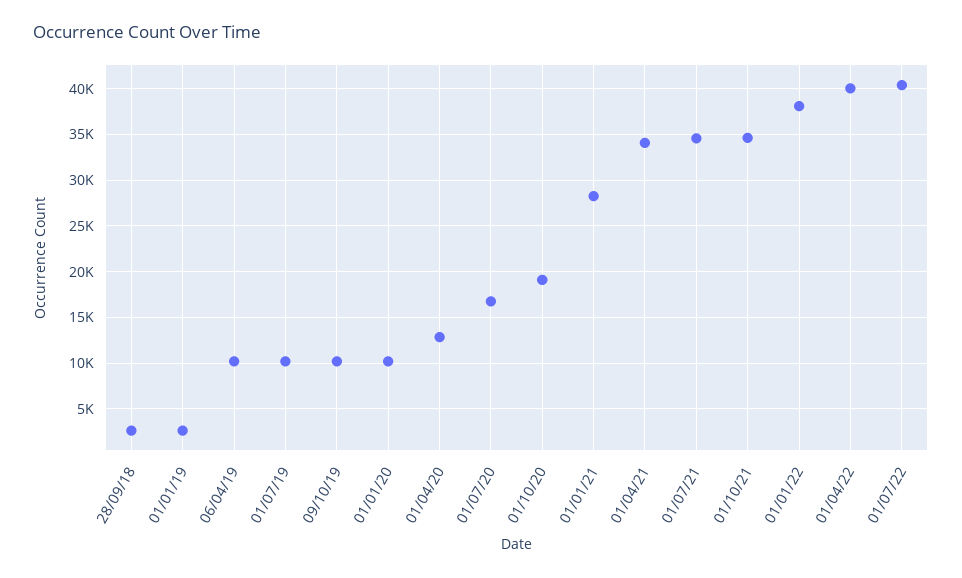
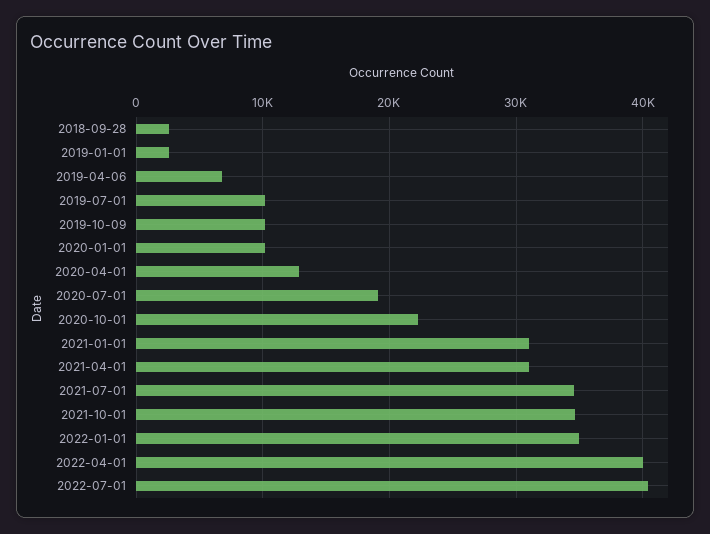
  {
    "28/09/18": 3000,
    "01/01/19": 3000,
-   "06/04/19": 10000,
+   "06/04/19": 7000,
    "01/07/19": 10000,
    "09/10/19": 10000,
    "01/01/20": 10000,
    "01/04/20": 13000,
-   "01/07/20": 17000,
+   "01/07/20": 19000,
-   "01/10/20": 19000,
+   "01/10/20": 22000,
-   "01/01/21": 28000,
+   "01/01/21": 31000,
-   "01/04/21": 34000,
+   "01/04/21": 31000,
    "01/07/21": 35000,
    "01/10/21": 35000,
-   "01/01/22": 38000,
+   "01/01/22": 35000,
    "01/04/22": 40000,
    "01/07/22": 40000
  }

